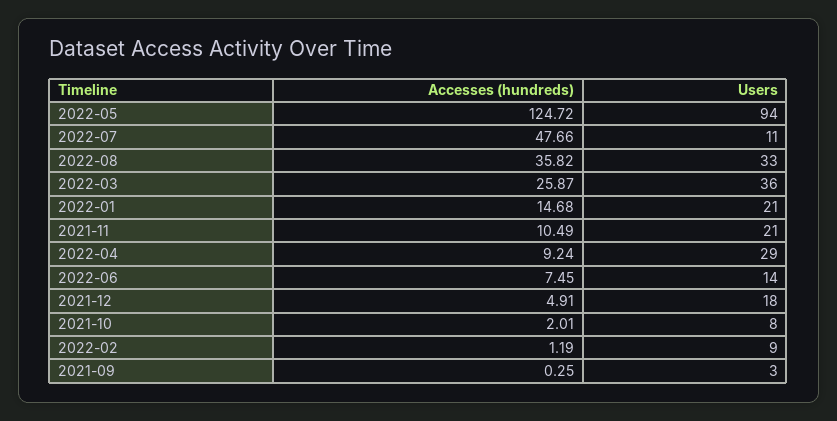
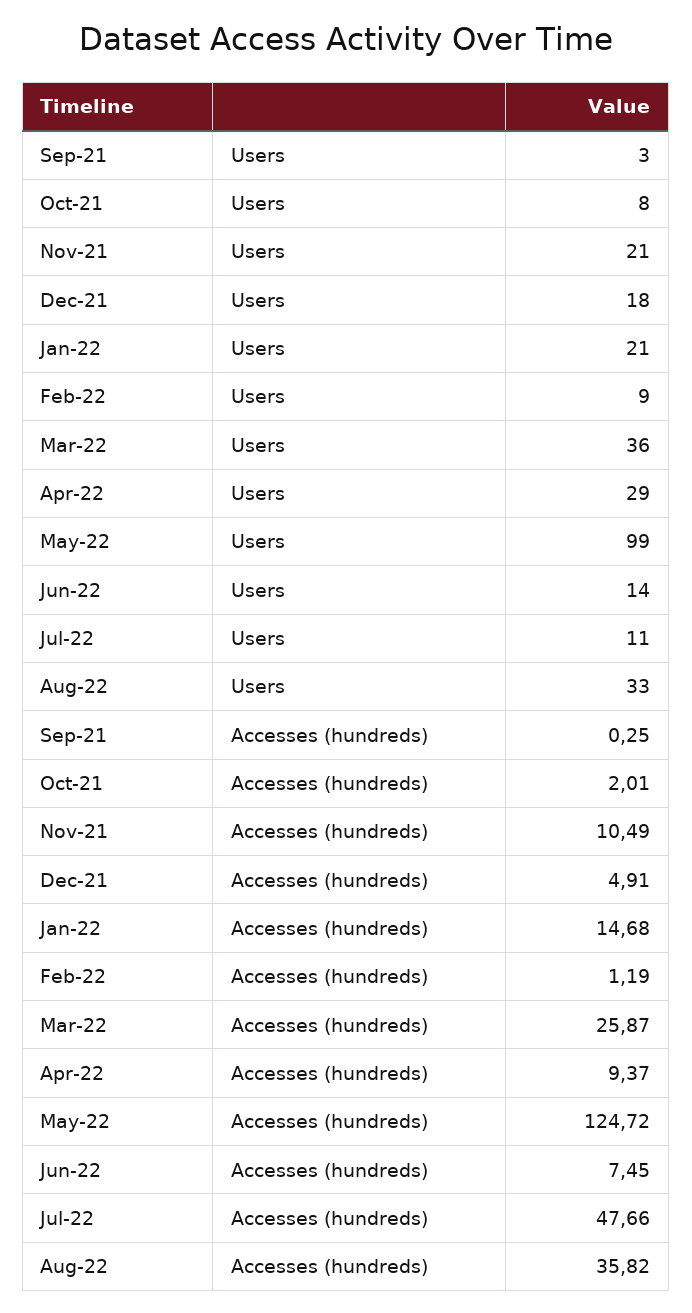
  {
    "Accesses (hundreds)": {
      "2022-05": 124.72,
      "2022-07": 47.66,
      "2022-08": 35.82,
      "2022-03": 25.87,
      "2022-01": 14.68,
      "2021-11": 10.49,
-     "2022-04": 9.24,
+     "2022-04": 9.37,
      "2022-06": 7.45,
      "2021-12": 4.91,
      "2021-10": 2.01,
      "2022-02": 1.19,
      "2021-09": 0.25
    },
    "Users": {
-     "2022-05": 94,
+     "2022-05": 99,
      "2022-07": 11,
      "2022-08": 33,
      "2022-03": 36,
      "2022-01": 21,
      "2021-11": 21,
      "2022-04": 29,
      "2022-06": 14,
      "2021-12": 18,
      "2021-10": 8,
      "2022-02": 9,
      "2021-09": 3
    }
  }

